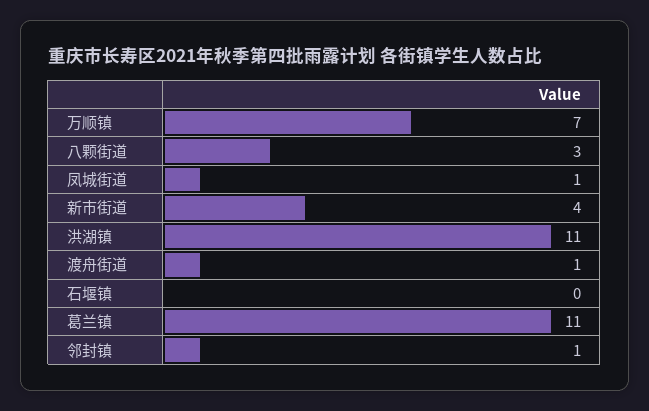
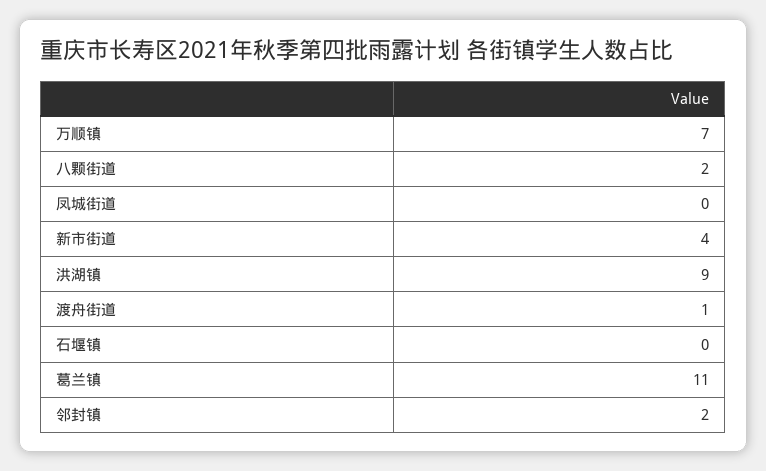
  {
    "万顺镇": 7,
-   "八颗街道": 3,
+   "八颗街道": 2,
-   "凤城街道": 1,
+   "凤城街道": 0,
    "新市街道": 4,
-   "洪湖镇": 11,
+   "洪湖镇": 9,
    "渡舟街道": 1,
    "石堰镇": 0,
    "葛兰镇": 11,
-   "邻封镇": 1
+   "邻封镇": 2
  }

